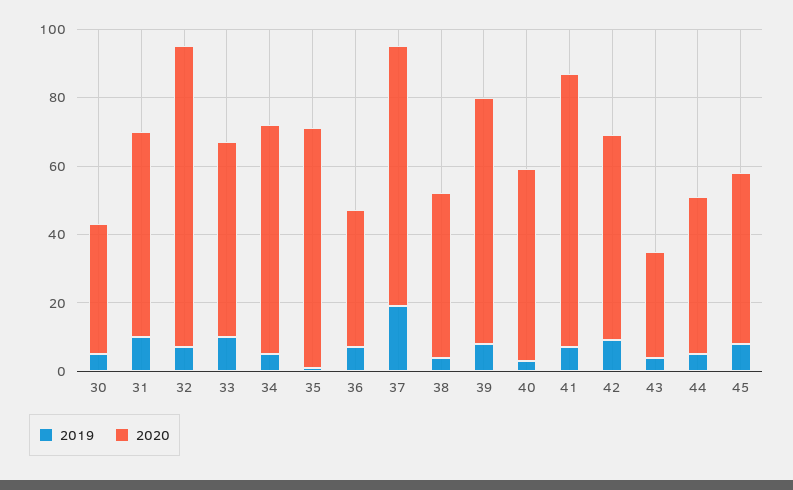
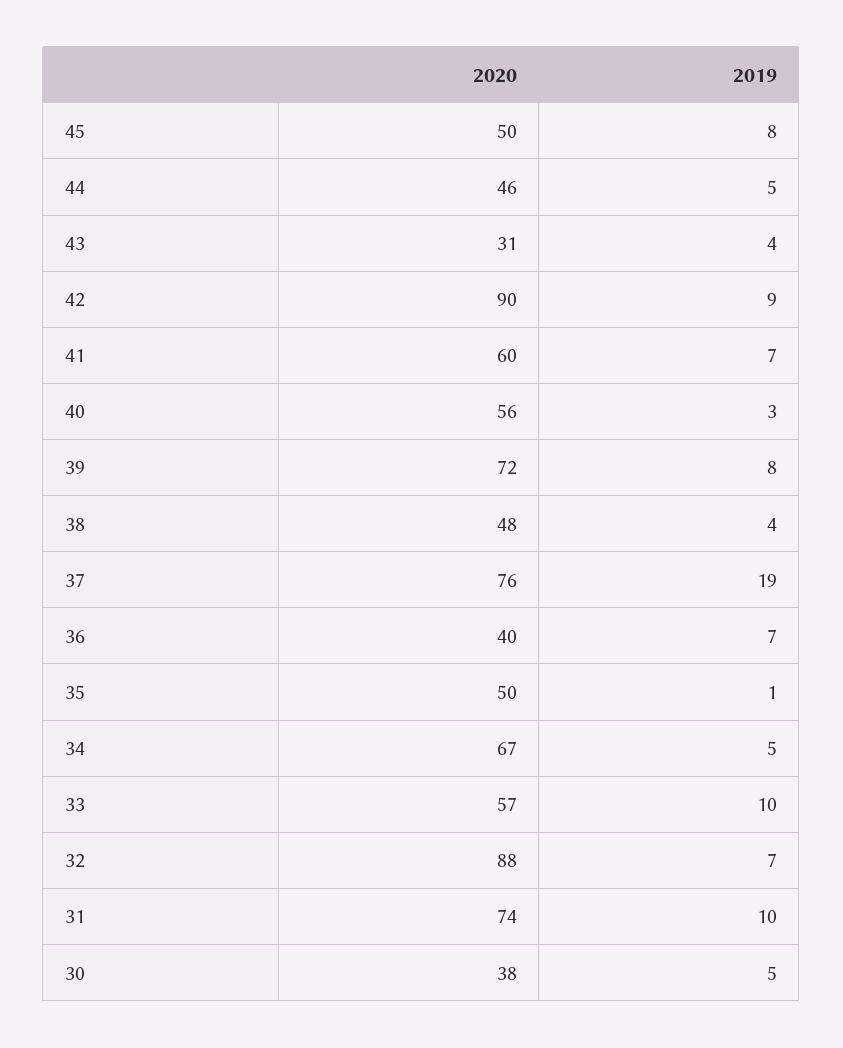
  {
    "2019": {
      "30": 5,
      "31": 10,
      "32": 7,
      "33": 10,
      "34": 5,
      "35": 1,
      "36": 7,
      "37": 19,
      "38": 4,
      "39": 8,
      "40": 3,
      "41": 7,
      "42": 9,
      "43": 4,
      "44": 5,
      "45": 8
    },
    "2020": {
      "30": 38,
-     "31": 60,
+     "31": 74,
      "32": 88,
      "33": 57,
      "34": 67,
-     "35": 70,
+     "35": 50,
      "36": 40,
      "37": 76,
      "38": 48,
      "39": 72,
      "40": 56,
-     "41": 80,
+     "41": 60,
-     "42": 60,
+     "42": 90,
      "43": 31,
      "44": 46,
      "45": 50
    }
  }

